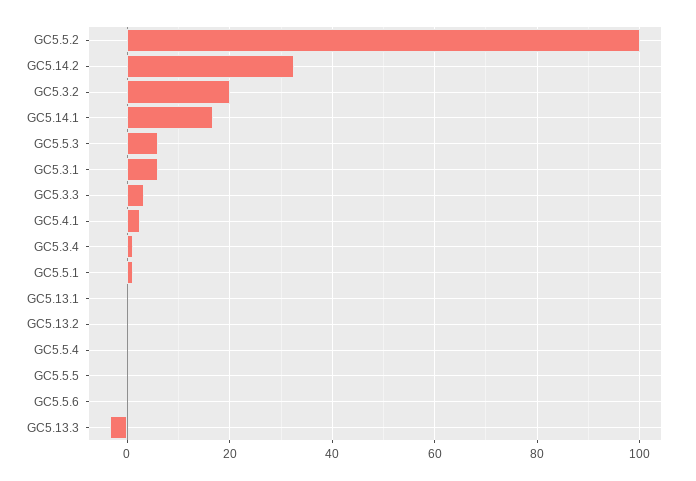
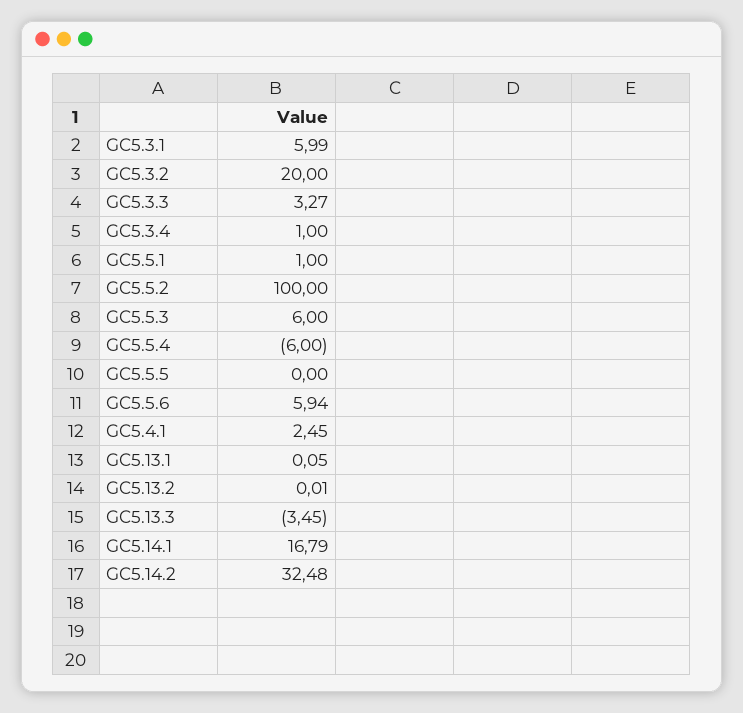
  {
    "GC5.5.2": 100,
    "GC5.14.2": 32.48,
    "GC5.3.2": 20,
    "GC5.14.1": 16.79,
    "GC5.5.3": 6,
    "GC5.3.1": 5.99,
    "GC5.3.3": 3.27,
    "GC5.4.1": 2.45,
    "GC5.3.4": 1,
    "GC5.5.1": 1,
    "GC5.13.1": 0.05,
    "GC5.13.2": 0.01,
-   "GC5.5.4": 0,
+   "GC5.5.4": -6,
    "GC5.5.5": 0,
-   "GC5.5.6": 0,
+   "GC5.5.6": 5.94,
    "GC5.13.3": -3.45
  }

